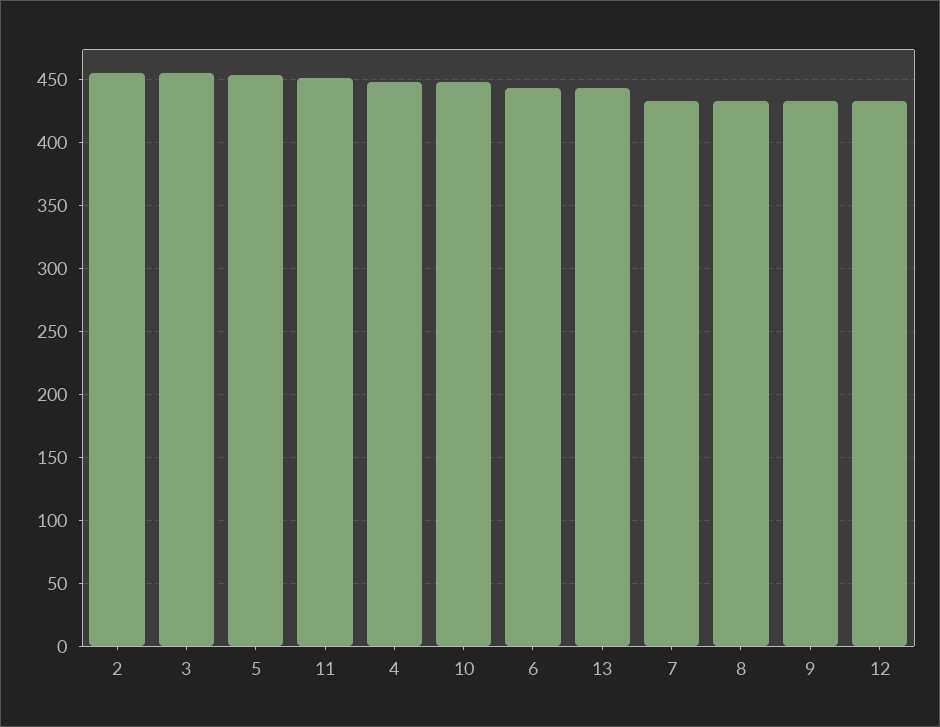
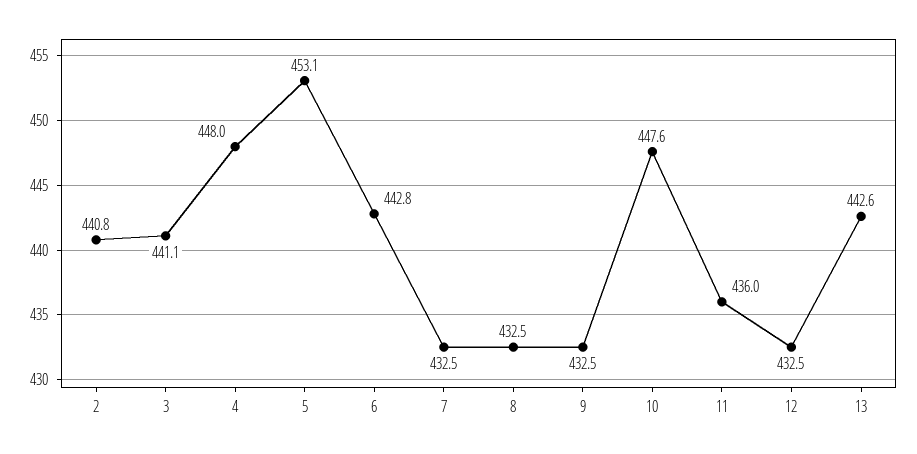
  {
-   "2": 455,
+   "2": 440.8,
-   "3": 455,
+   "3": 441.1,
    "5": 453.1,
-   "11": 450,
+   "11": 436,
    "4": 448,
    "10": 447.6,
    "6": 442.8,
    "13": 442.6,
    "7": 432.5,
    "8": 432.5,
    "9": 432.5,
    "12": 432.5
  }

